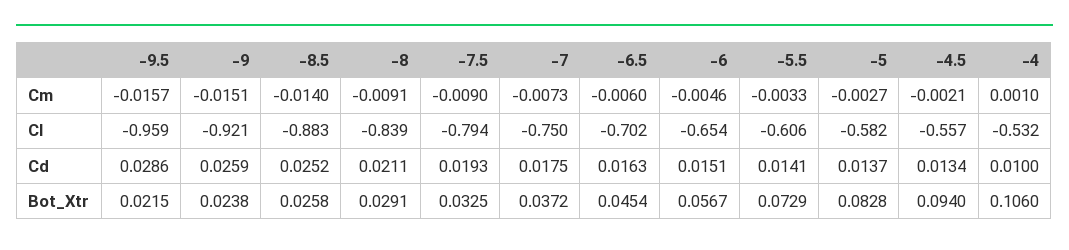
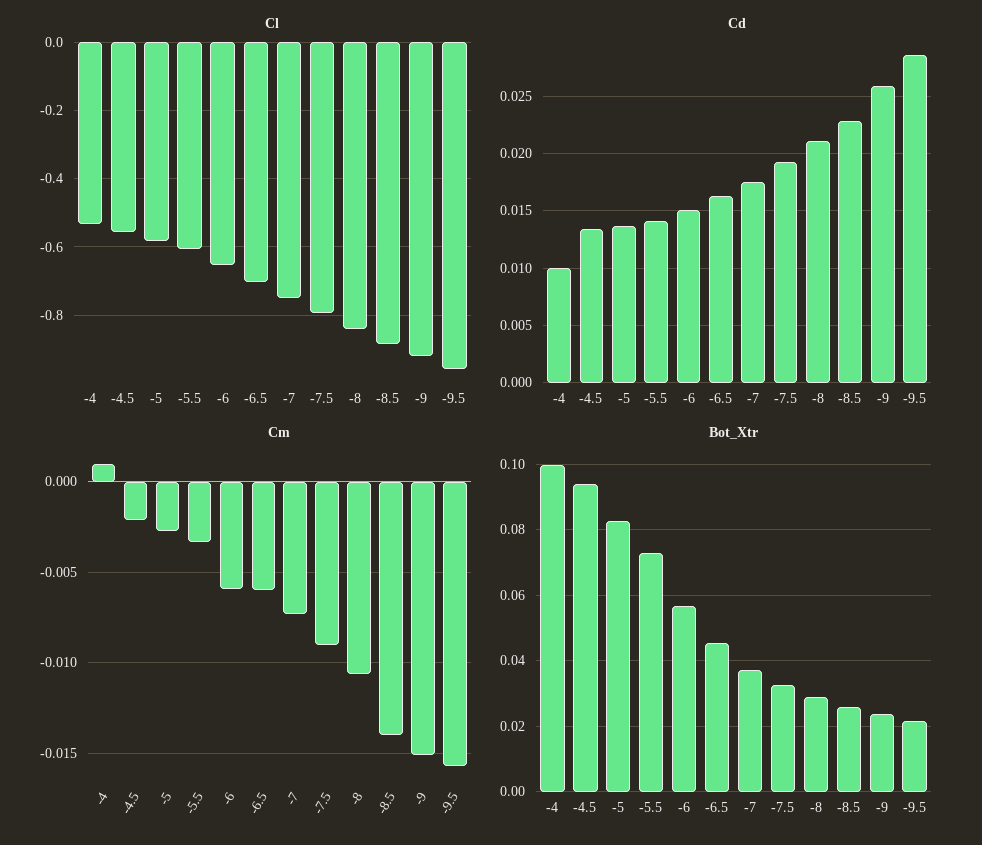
  {
    "Cm": {
      "-9.5": -0.0157,
      "-9": -0.0151,
      "-8.5": -0.014,
-     "-8": -0.0091,
+     "-8": -0.0105,
      "-7.5": -0.009,
      "-7": -0.0073,
      "-6.5": -0.006,
-     "-6": -0.0046,
+     "-6": -0.006,
      "-5.5": -0.0033,
      "-5": -0.0027,
      "-4.5": -0.0021,
      "-4": 0.001
    },
    "Cl": {
      "-9.5": -0.959,
      "-9": -0.921,
      "-8.5": -0.883,
      "-8": -0.839,
      "-7.5": -0.794,
      "-7": -0.75,
      "-6.5": -0.702,
      "-6": -0.654,
      "-5.5": -0.606,
      "-5": -0.582,
      "-4.5": -0.557,
      "-4": -0.532
    },
    "Cd": {
      "-9.5": 0.0286,
      "-9": 0.0259,
-     "-8.5": 0.0252,
+     "-8.5": 0.023,
      "-8": 0.0211,
      "-7.5": 0.0193,
      "-7": 0.0175,
      "-6.5": 0.0163,
      "-6": 0.0151,
      "-5.5": 0.0141,
      "-5": 0.0137,
      "-4.5": 0.0134,
      "-4": 0.01
    },
    "Bot_Xtr": {
      "-9.5": 0.0215,
      "-9": 0.0238,
      "-8.5": 0.0258,
      "-8": 0.0291,
      "-7.5": 0.0325,
      "-7": 0.0372,
      "-6.5": 0.0454,
      "-6": 0.0567,
      "-5.5": 0.0729,
      "-5": 0.0828,
      "-4.5": 0.094,
-     "-4": 0.106
+     "-4": 0.1
    }
  }

